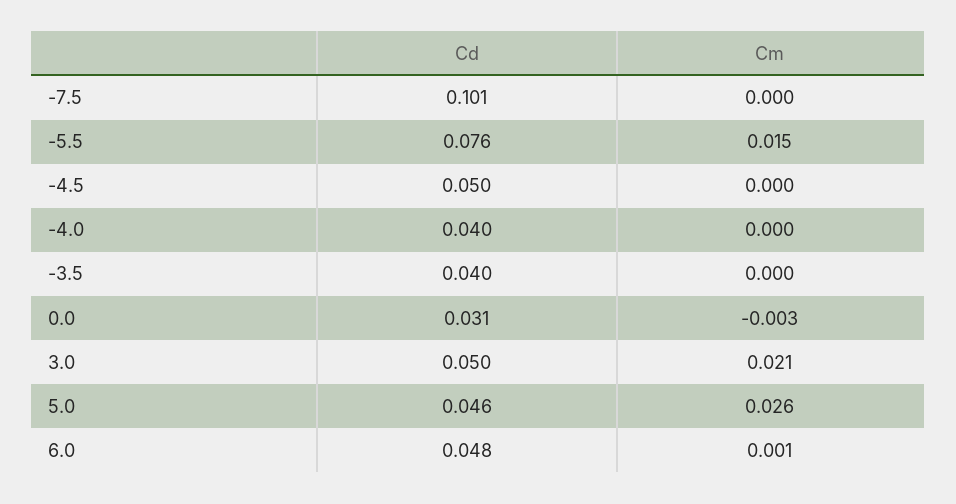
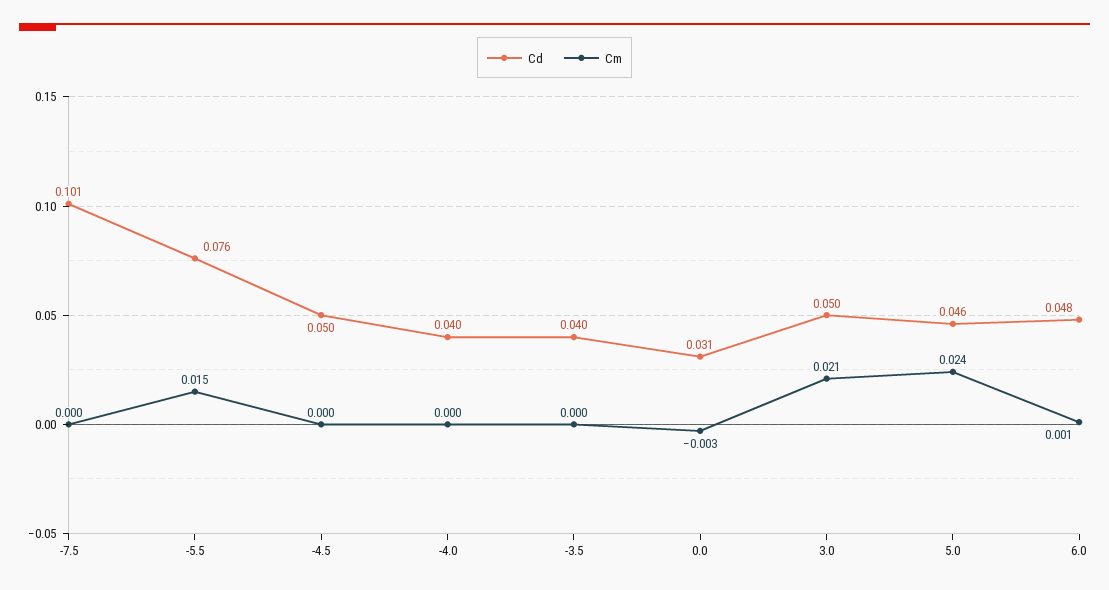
  {
    "Cd": {
      "-7.5": 0.101,
      "-5.5": 0.076,
      "-4.5": 0.05,
      "-4.0": 0.04,
      "-3.5": 0.04,
      "0.0": 0.031,
      "3.0": 0.05,
      "5.0": 0.046,
      "6.0": 0.048
    },
    "Cm": {
      "-7.5": 0,
      "-5.5": 0.015,
      "-4.5": 0,
      "-4.0": 0,
      "-3.5": 0,
      "0.0": -0.003,
      "3.0": 0.021,
-     "5.0": 0.026,
+     "5.0": 0.024,
      "6.0": 0.001
    }
  }

